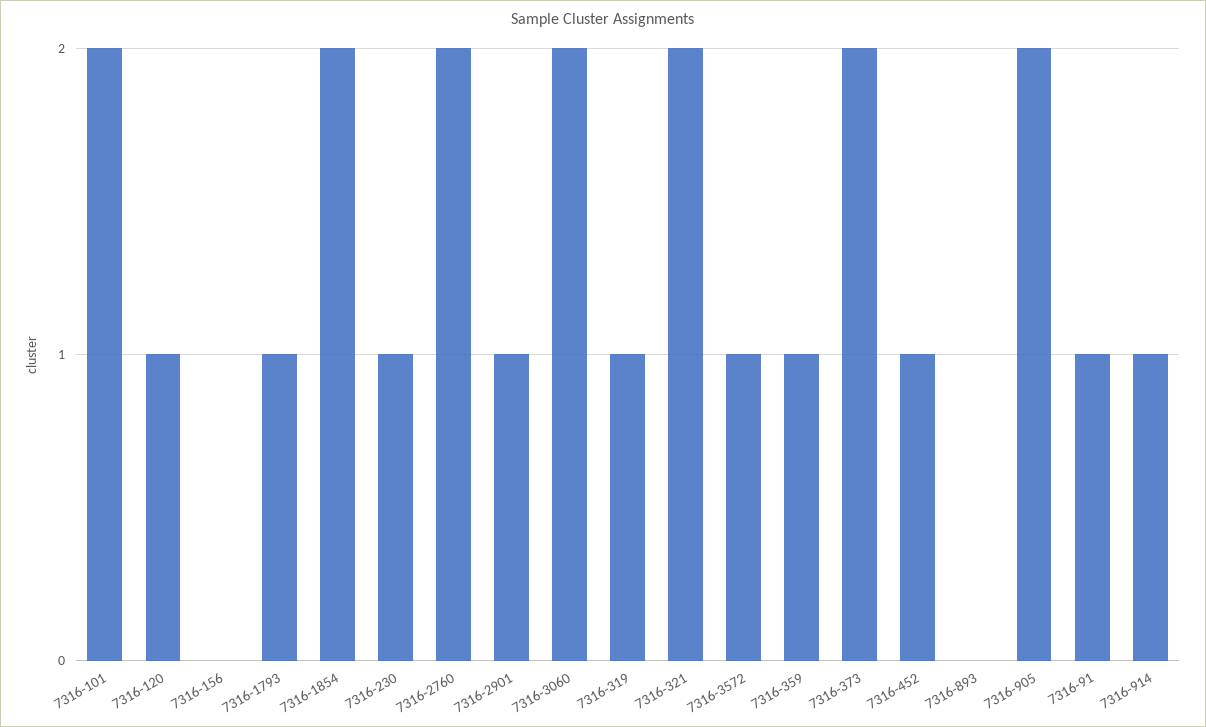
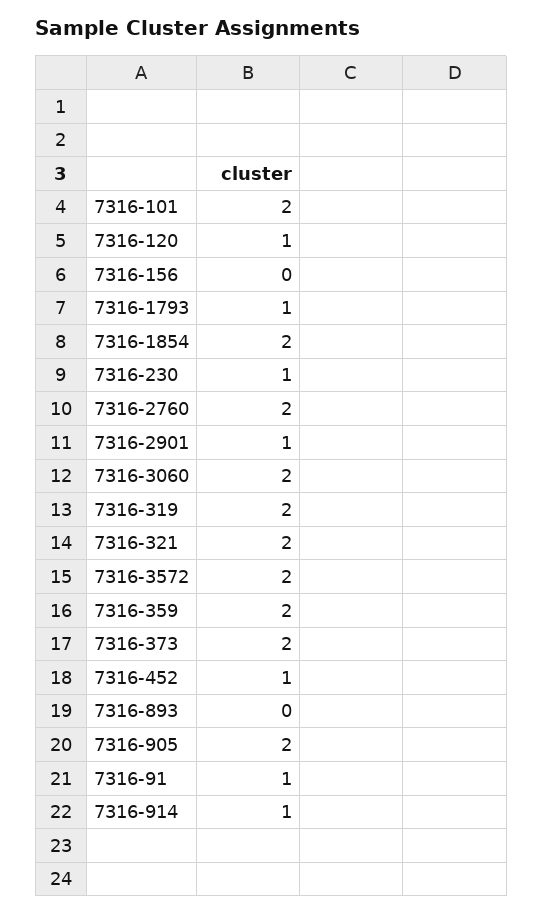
  {
    "7316-101": 2,
    "7316-120": 1,
    "7316-156": 0,
    "7316-1793": 1,
    "7316-1854": 2,
    "7316-230": 1,
    "7316-2760": 2,
    "7316-2901": 1,
    "7316-3060": 2,
-   "7316-319": 1,
+   "7316-319": 2,
    "7316-321": 2,
-   "7316-3572": 1,
+   "7316-3572": 2,
-   "7316-359": 1,
+   "7316-359": 2,
    "7316-373": 2,
    "7316-452": 1,
    "7316-893": 0,
    "7316-905": 2,
    "7316-91": 1,
    "7316-914": 1
  }

